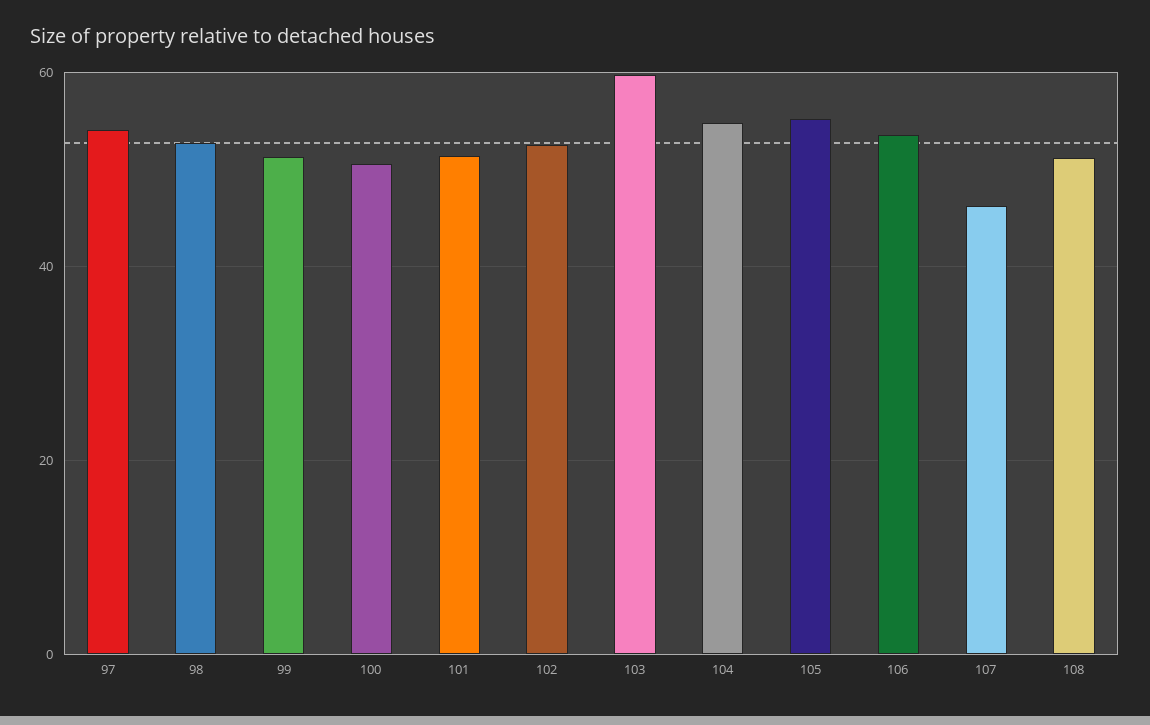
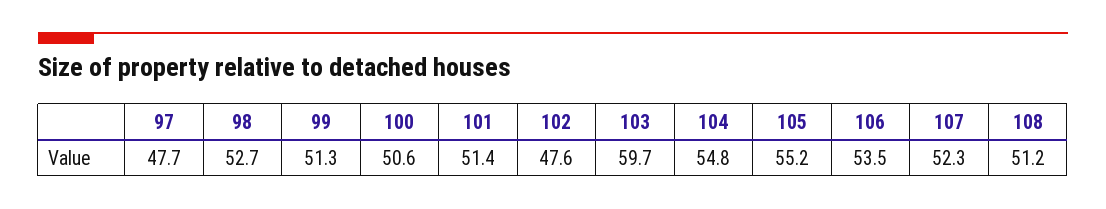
  {
-   "97": 54,
+   "97": 47.7,
    "98": 52.7,
    "99": 51.3,
    "100": 50.6,
    "101": 51.4,
-   "102": 52,
+   "102": 47.6,
    "103": 59.7,
    "104": 54.8,
    "105": 55.2,
    "106": 53.5,
-   "107": 46,
+   "107": 52.3,
    "108": 51.2
  }

